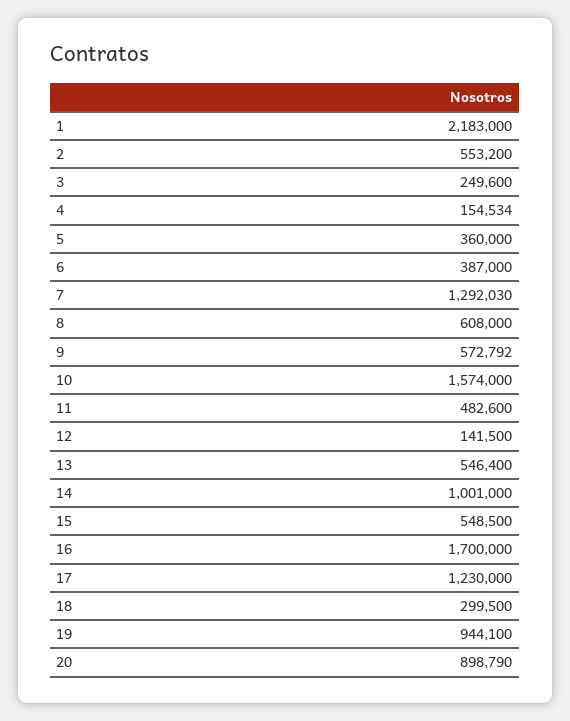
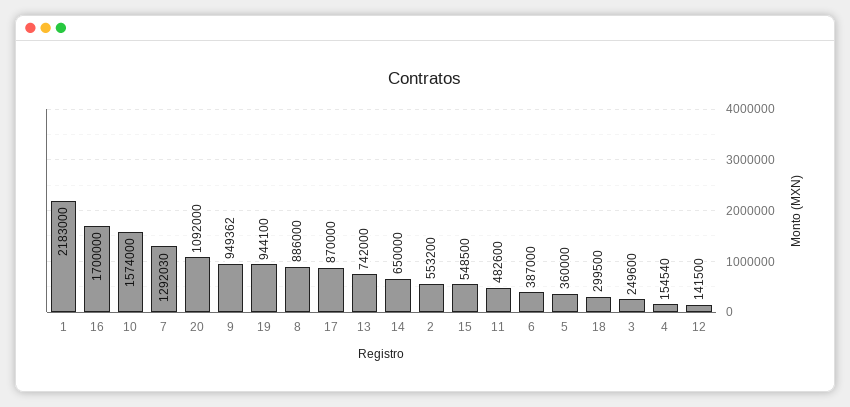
  {
    "1": 2183000,
    "2": 553200,
    "3": 249600,
-   "4": 154534,
+   "4": 154540,
    "5": 360000,
    "6": 387000,
    "7": 1292030,
-   "8": 608000,
+   "8": 886000,
-   "9": 572792,
+   "9": 949362,
    "10": 1574000,
    "11": 482600,
    "12": 141500,
-   "13": 546400,
+   "13": 742000,
-   "14": 1001000,
+   "14": 650000,
    "15": 548500,
    "16": 1700000,
-   "17": 1230000,
+   "17": 870000,
    "18": 299500,
    "19": 944100,
-   "20": 898790
+   "20": 1092000
  }

